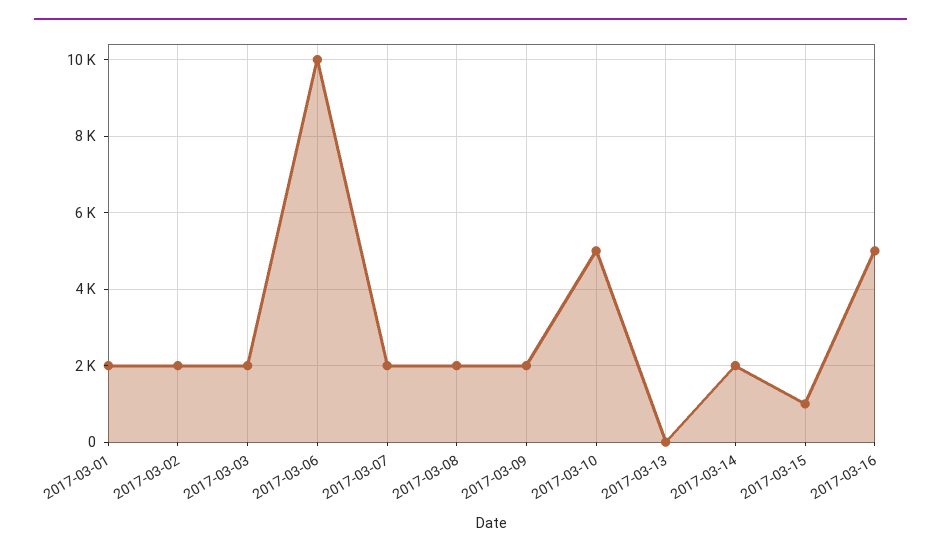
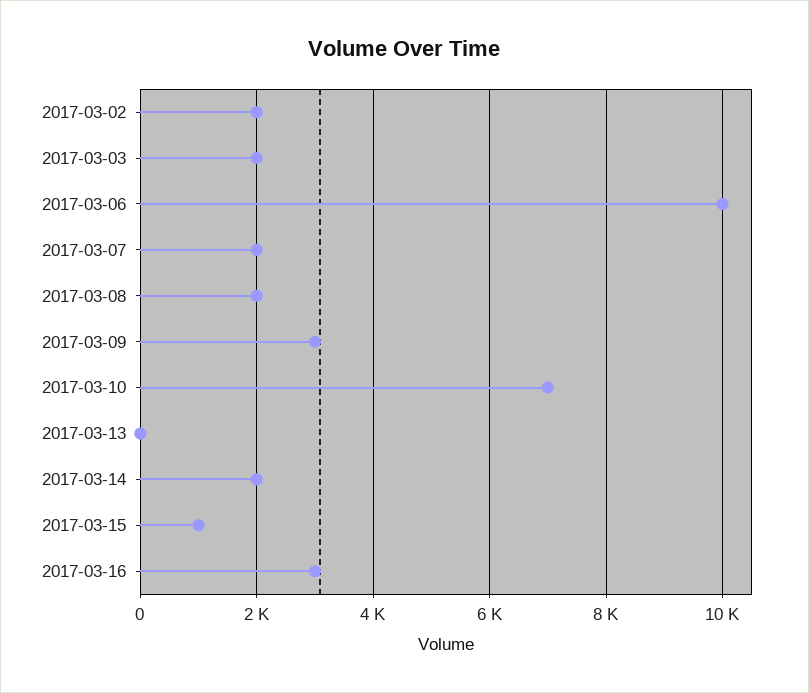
  {
-   "2017-03-01": 2000,
    "2017-03-02": 2000,
    "2017-03-03": 2000,
    "2017-03-06": 10000,
    "2017-03-07": 2000,
    "2017-03-08": 2000,
-   "2017-03-09": 2000,
+   "2017-03-09": 3000,
-   "2017-03-10": 5000,
+   "2017-03-10": 7000,
    "2017-03-13": 0,
    "2017-03-14": 2000,
    "2017-03-15": 1000,
-   "2017-03-16": 5000
+   "2017-03-16": 3000
  }

